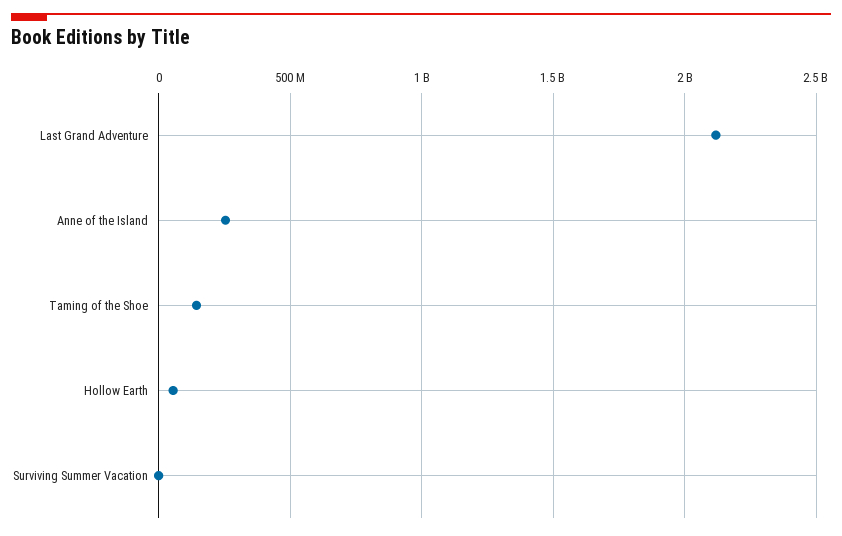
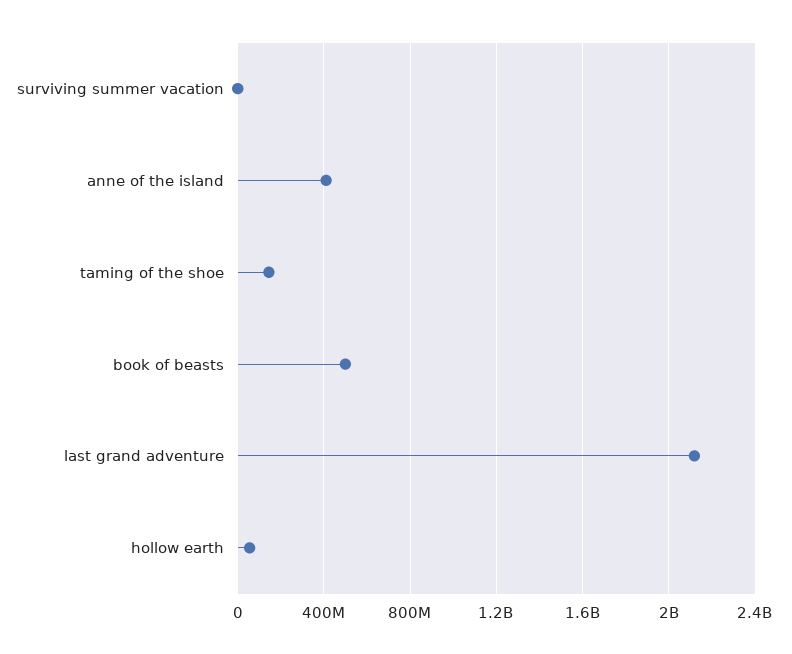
  {
    "Last Grand Adventure": 2100000000,
-   "Anne of the Island": 250000000,
+   "Anne of the Island": 400000000,
    "Taming of the Shoe": 150000000,
    "Hollow Earth": 50000000,
-   "Surviving Summer Vacation": 0
+   "Surviving Summer Vacation": 0,
+   "book of beasts": 500000000
  }

